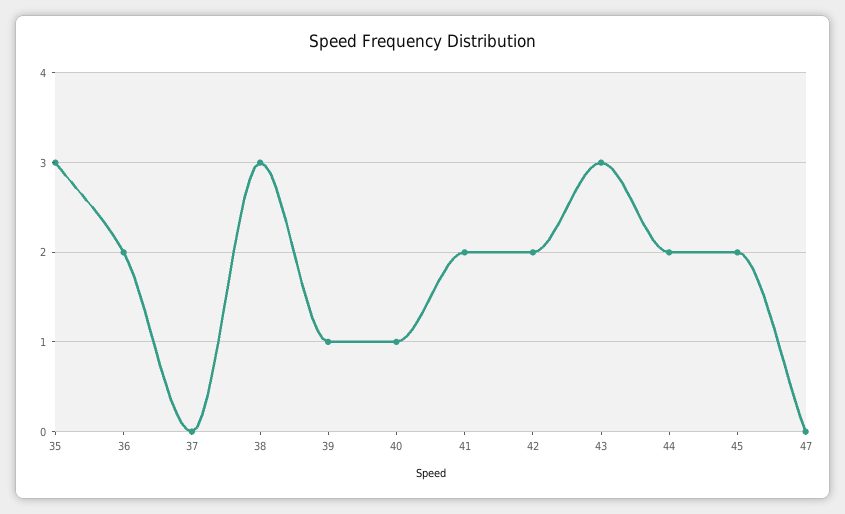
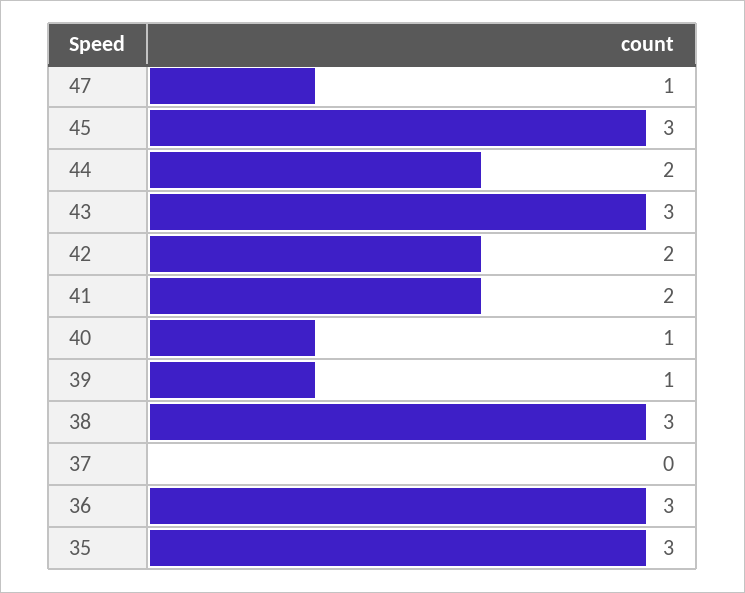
  {
    "35": 3,
-   "36": 2,
+   "36": 3,
    "37": 0,
    "38": 3,
    "39": 1,
    "40": 1,
    "41": 2,
    "42": 2,
    "43": 3,
    "44": 2,
-   "45": 2,
+   "45": 3,
-   "47": 0
+   "47": 1
  }

